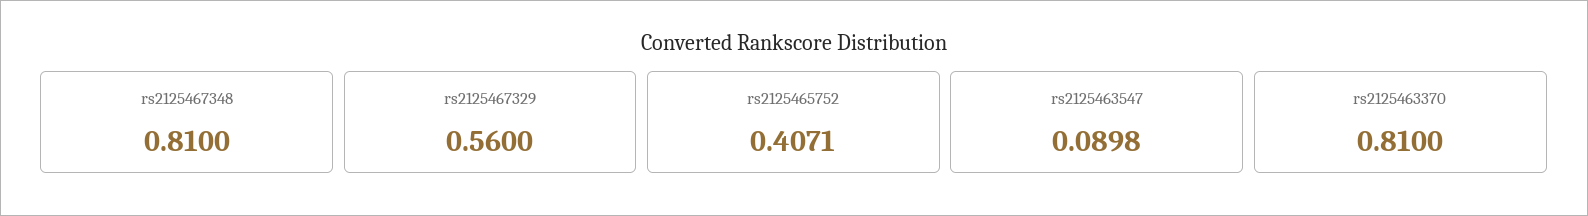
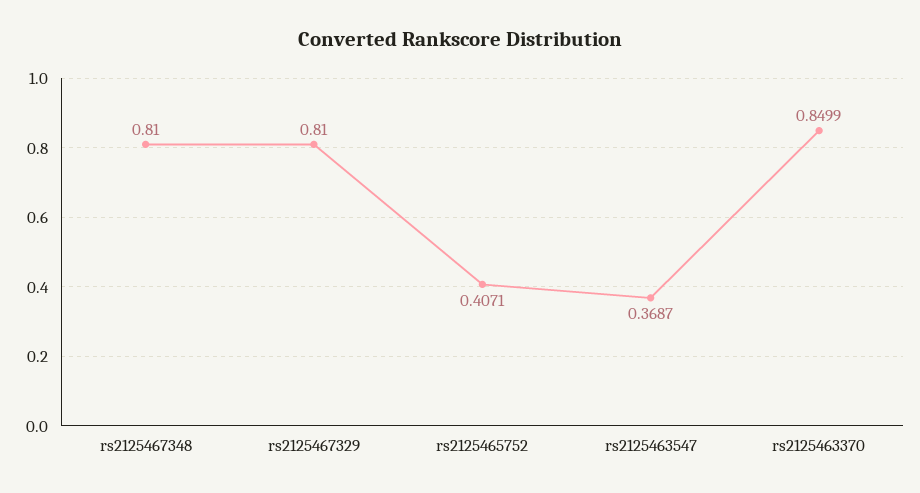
  {
    "rs2125467348": 0.81,
-   "rs2125467329": 0.56,
+   "rs2125467329": 0.81,
    "rs2125465752": 0.4071,
-   "rs2125463547": 0.0898,
+   "rs2125463547": 0.3687,
-   "rs2125463370": 0.81
+   "rs2125463370": 0.8499
  }

